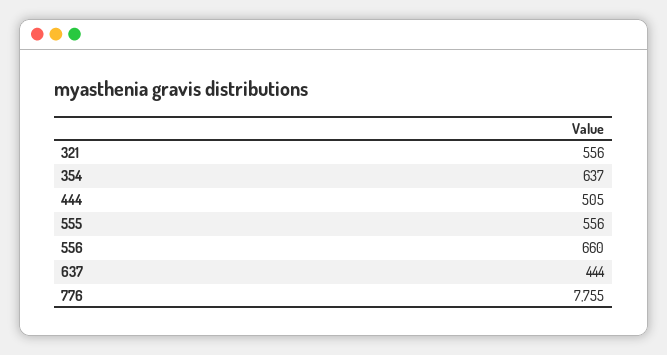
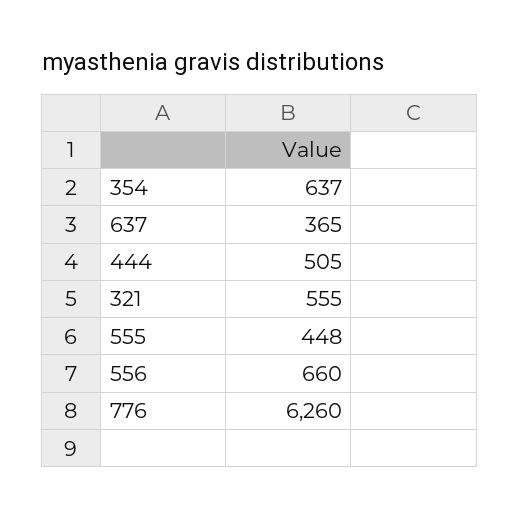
  {
-   "321": 556,
+   "321": 555,
    "354": 637,
    "444": 505,
-   "555": 556,
+   "555": 448,
    "556": 660,
-   "637": 444,
+   "637": 365,
-   "776": 7755
+   "776": 6260
  }

